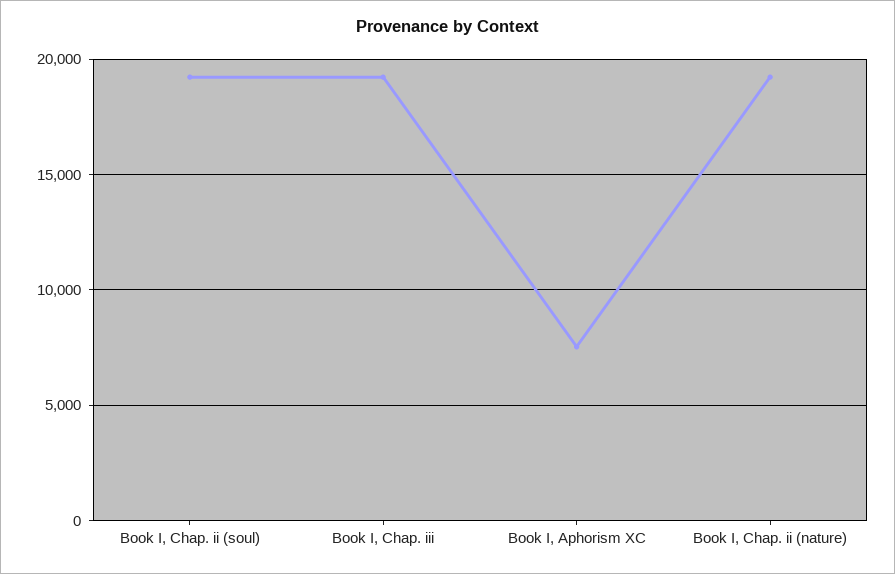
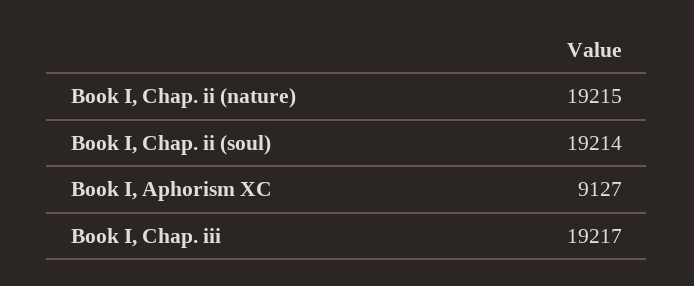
  {
    "Book I, Chap. ii (soul)": 19214,
    "Book I, Chap. iii": 19217,
-   "Book I, Aphorism XC": 7500,
+   "Book I, Aphorism XC": 9127,
    "Book I, Chap. ii (nature)": 19215
  }

